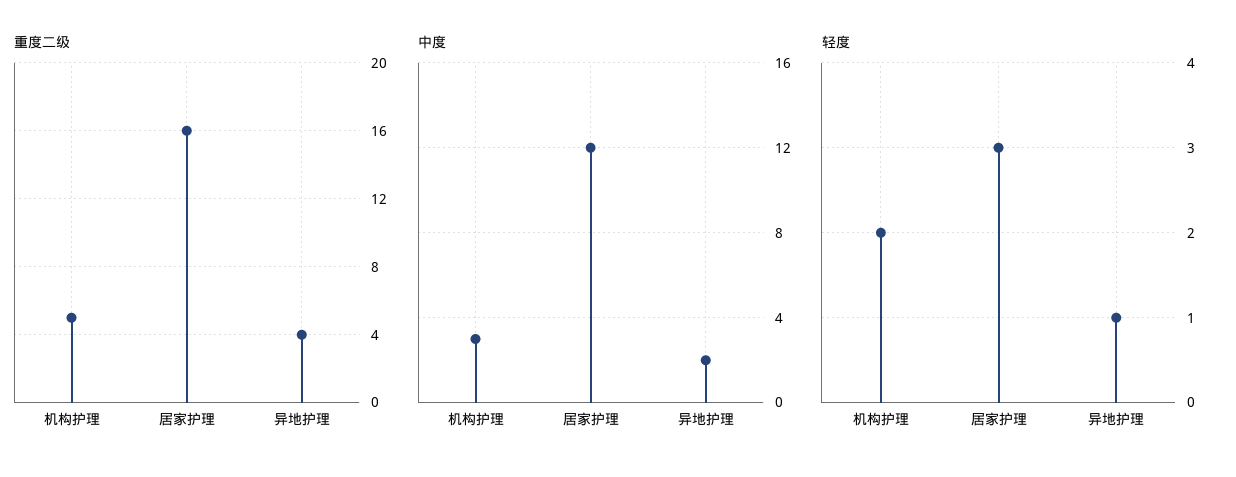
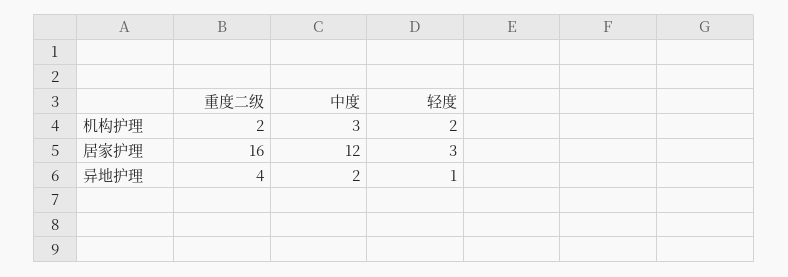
  {
    "重度二级": {
-     "机构护理": 5,
+     "机构护理": 2,
      "居家护理": 16,
      "异地护理": 4
    },
    "中度": {
      "机构护理": 3,
      "居家护理": 12,
      "异地护理": 2
    },
    "轻度": {
      "机构护理": 2,
      "居家护理": 3,
      "异地护理": 1
    }
  }

